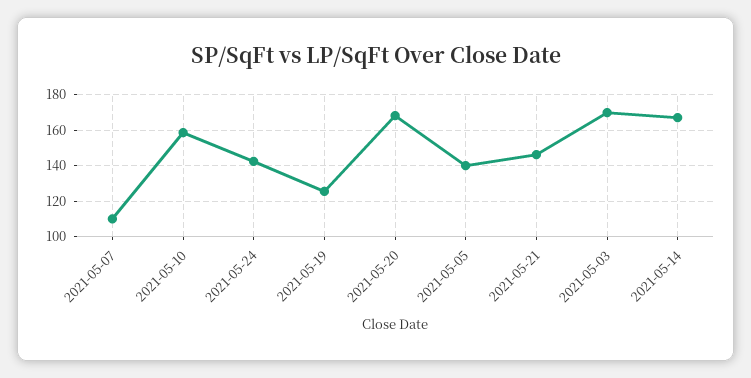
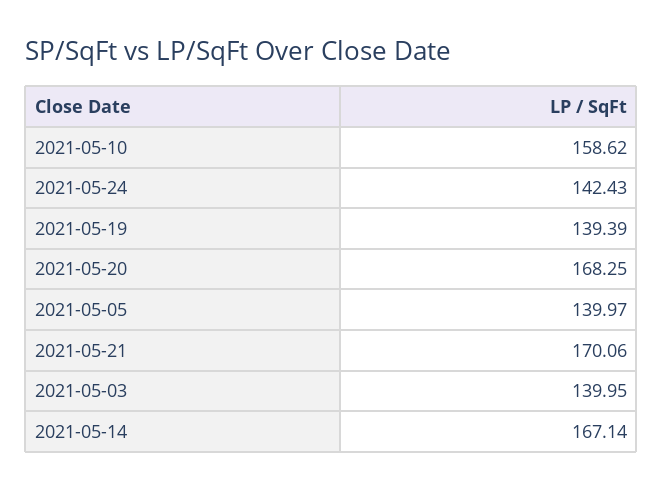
  {
-   "2021-05-07": 110,
    "2021-05-10": 158.62,
    "2021-05-24": 142.43,
-   "2021-05-19": 125,
+   "2021-05-19": 139.39,
    "2021-05-20": 168.25,
    "2021-05-05": 139.97,
-   "2021-05-21": 145,
+   "2021-05-21": 170.06,
-   "2021-05-03": 170,
+   "2021-05-03": 139.95,
    "2021-05-14": 167.14
  }

